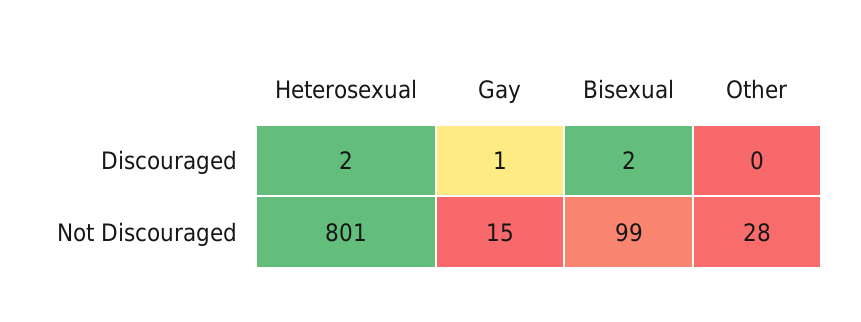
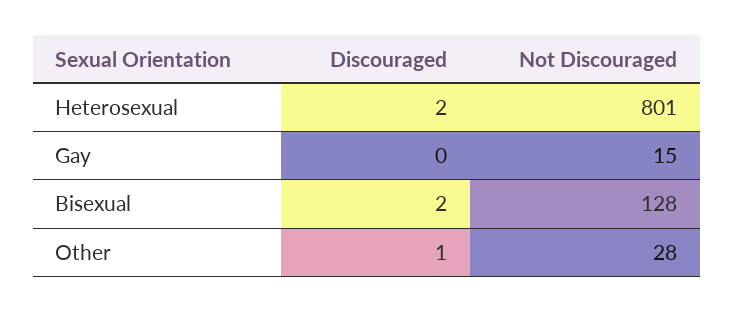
  {
    "Heterosexual": {
      "Discouraged": 2,
      "Not Discouraged": 801
    },
    "Gay": {
-     "Discouraged": 1,
+     "Discouraged": 0,
      "Not Discouraged": 15
    },
    "Bisexual": {
      "Discouraged": 2,
-     "Not Discouraged": 99
+     "Not Discouraged": 128
    },
    "Other": {
-     "Discouraged": 0,
+     "Discouraged": 1,
      "Not Discouraged": 28
    }
  }

